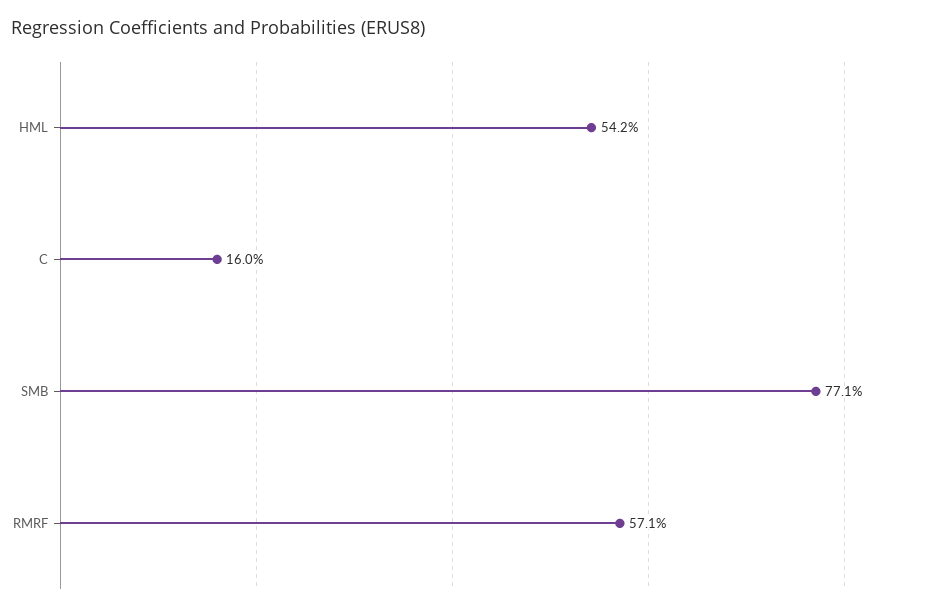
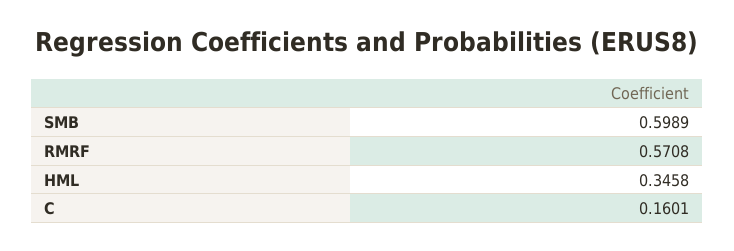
  {
-   "HML": 0.542,
+   "HML": 0.3458,
    "C": 0.1601,
-   "SMB": 0.771,
+   "SMB": 0.5989,
    "RMRF": 0.5708
  }

